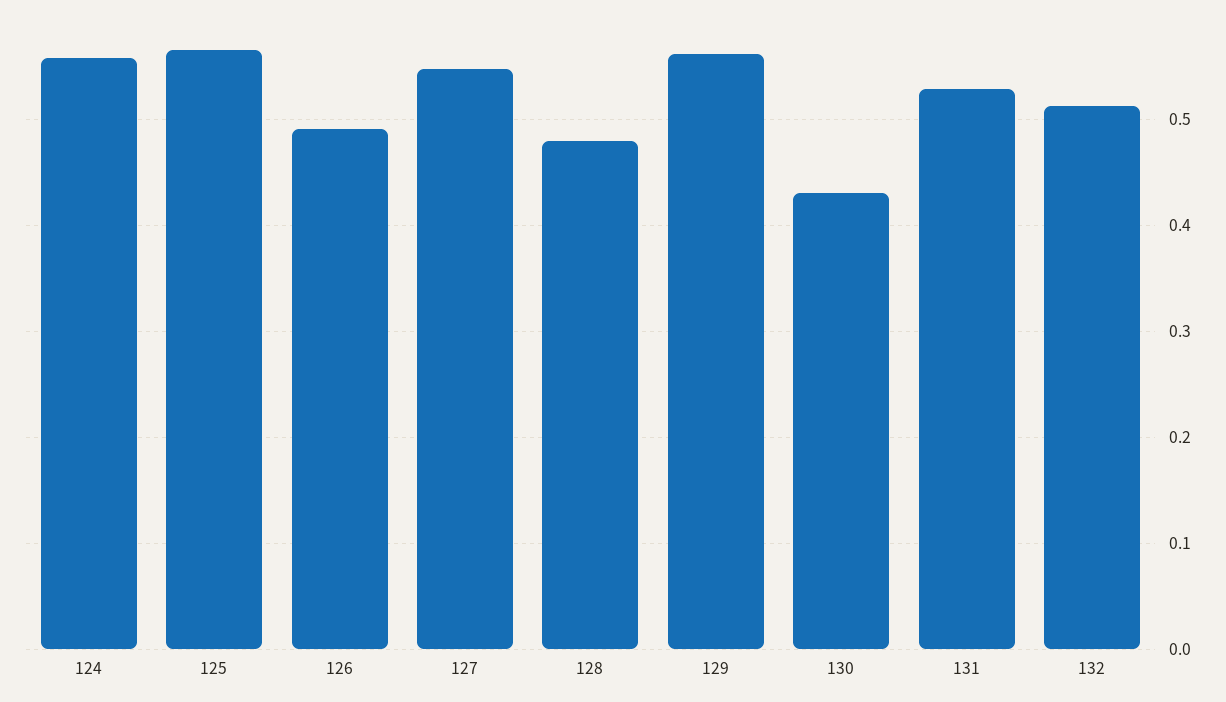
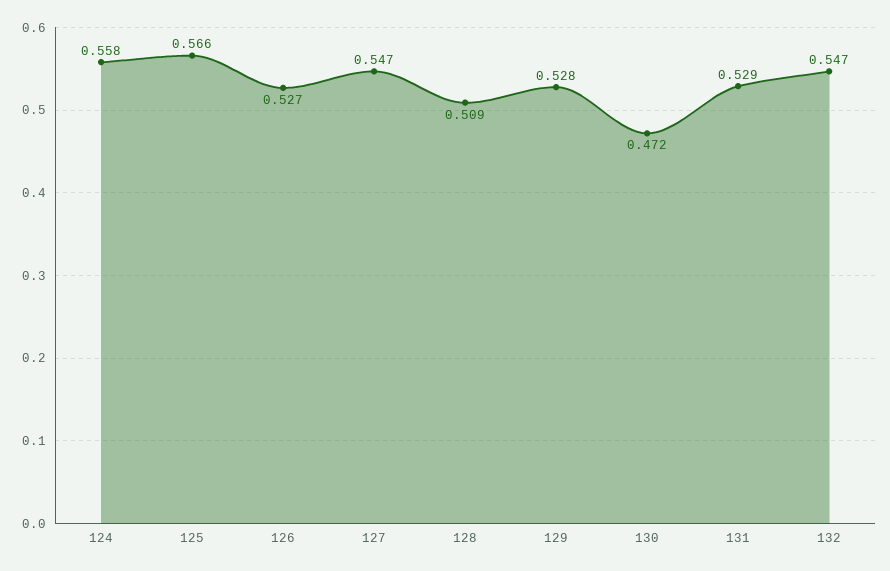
  {
    "124": 0.558,
    "125": 0.566,
-   "126": 0.49,
+   "126": 0.527,
    "127": 0.547,
-   "128": 0.48,
+   "128": 0.509,
-   "129": 0.56,
+   "129": 0.528,
-   "130": 0.43,
+   "130": 0.472,
    "131": 0.529,
-   "132": 0.51
+   "132": 0.547
  }

